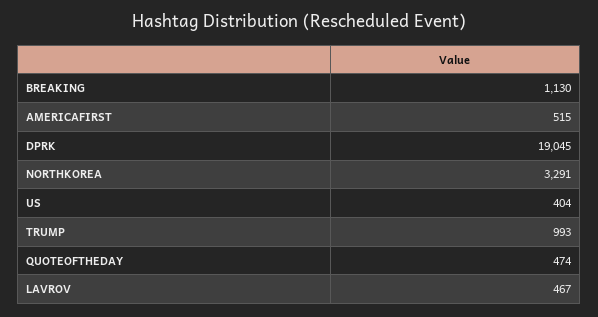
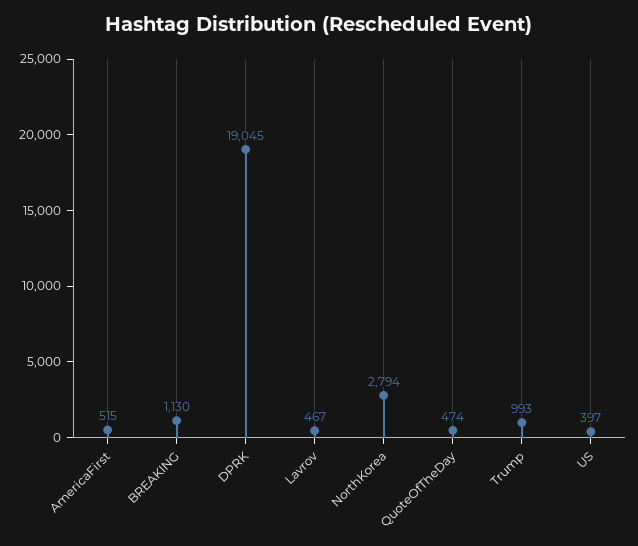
  {
    "BREAKING": 1130,
    "AMERICAFIRST": 515,
    "DPRK": 19045,
-   "NORTHKOREA": 3291,
+   "NORTHKOREA": 2794,
-   "US": 404,
+   "US": 397,
    "TRUMP": 993,
    "QUOTEOFTHEDAY": 474,
    "LAVROV": 467
  }

